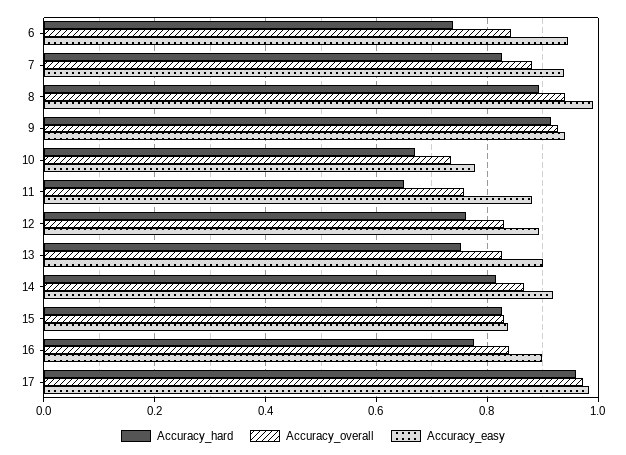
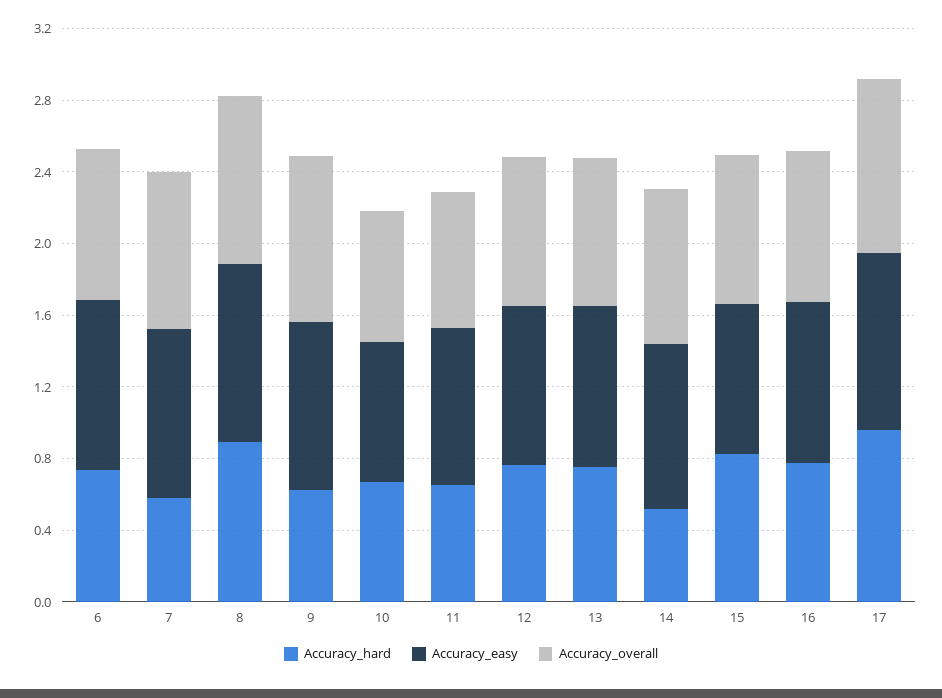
  {
    "Accuracy_hard": {
      "6": 0.74,
-     "7": 0.82,
+     "7": 0.6,
      "8": 0.9,
-     "9": 0.92,
+     "9": 0.6,
      "10": 0.68,
      "11": 0.64,
      "12": 0.76,
      "13": 0.76,
-     "14": 0.82,
+     "14": 0.5,
      "15": 0.82,
      "16": 0.78,
      "17": 0.96
    },
    "Accuracy_overall": {
      "6": 0.84,
      "7": 0.88,
      "8": 0.94,
      "9": 0.92,
      "10": 0.74,
      "11": 0.76,
      "12": 0.82,
      "13": 0.82,
      "14": 0.86,
      "15": 0.84,
      "16": 0.84,
      "17": 0.98
    },
    "Accuracy_easy": {
      "6": 0.94,
      "7": 0.94,
      "8": 1,
      "9": 0.94,
      "10": 0.78,
      "11": 0.88,
      "12": 0.9,
      "13": 0.9,
      "14": 0.92,
      "15": 0.84,
      "16": 0.9,
      "17": 0.98
    }
  }

